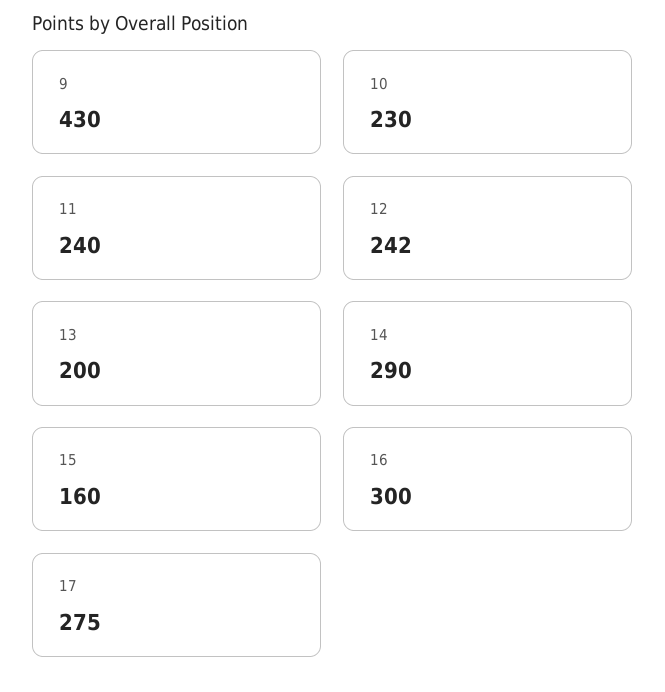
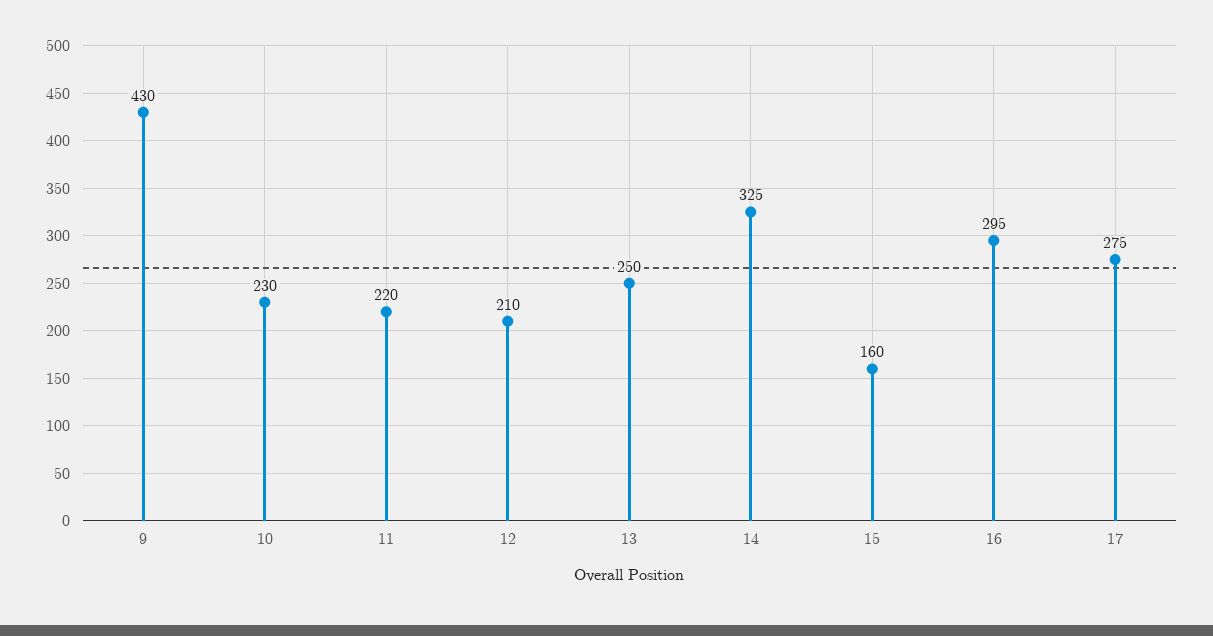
  {
    "9": 430,
    "10": 230,
-   "11": 240,
+   "11": 220,
-   "12": 242,
+   "12": 210,
-   "13": 200,
+   "13": 250,
-   "14": 290,
+   "14": 325,
    "15": 160,
-   "16": 300,
+   "16": 295,
    "17": 275
  }

